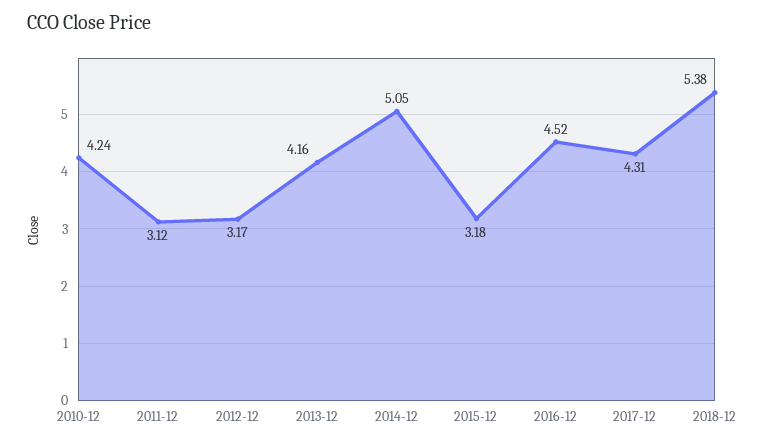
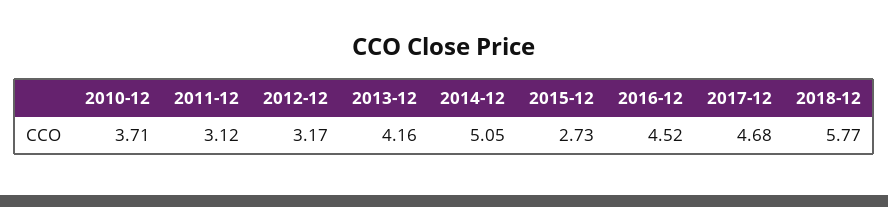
  {
-   "2010-12": 4.24,
+   "2010-12": 3.71,
    "2011-12": 3.12,
    "2012-12": 3.17,
    "2013-12": 4.16,
    "2014-12": 5.05,
-   "2015-12": 3.18,
+   "2015-12": 2.73,
    "2016-12": 4.52,
-   "2017-12": 4.31,
+   "2017-12": 4.68,
-   "2018-12": 5.38
+   "2018-12": 5.77
  }

